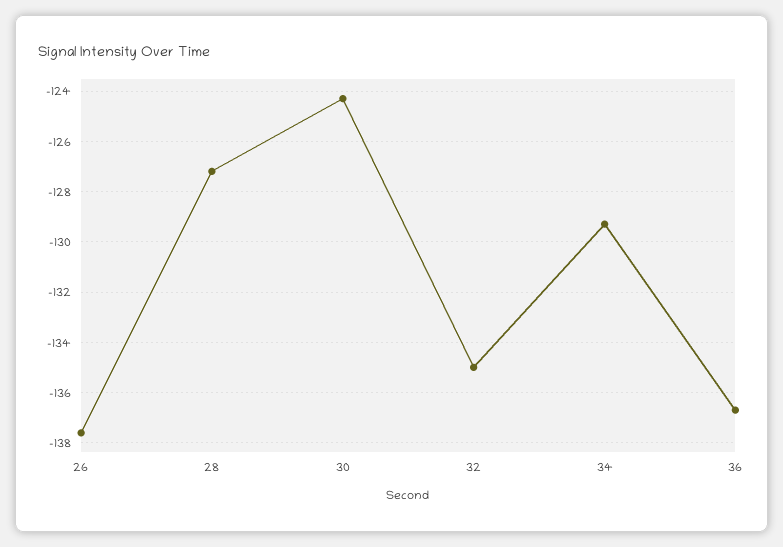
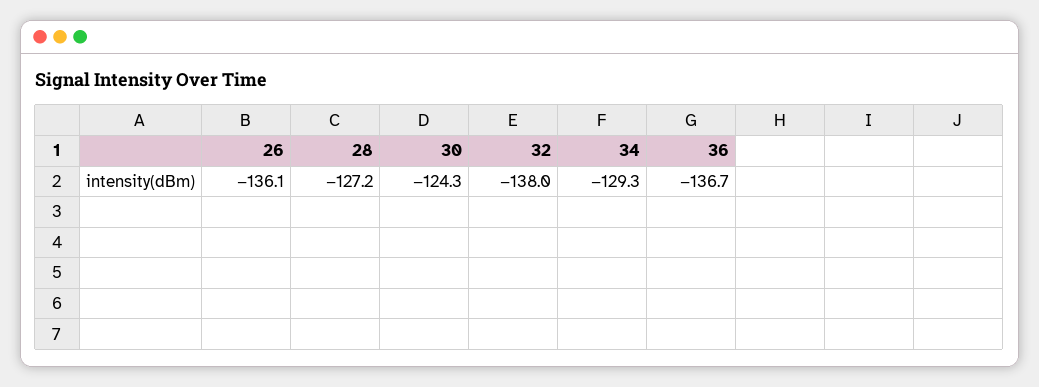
  {
-   "26": -137.5,
+   "26": -136.1,
    "28": -127.2,
    "30": -124.3,
-   "32": -135,
+   "32": -138,
    "34": -129.3,
    "36": -136.7
  }

